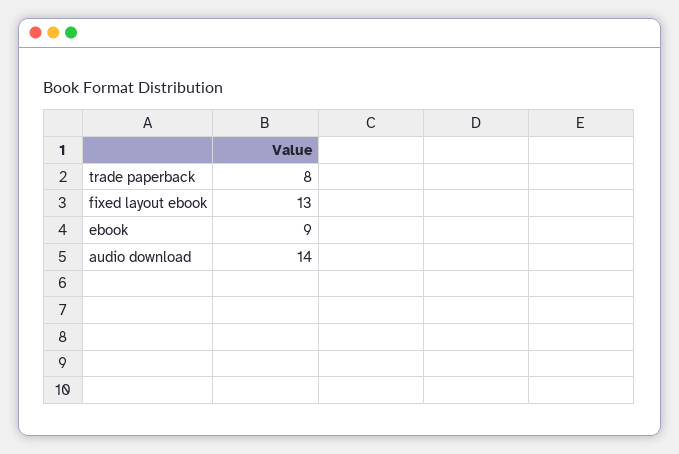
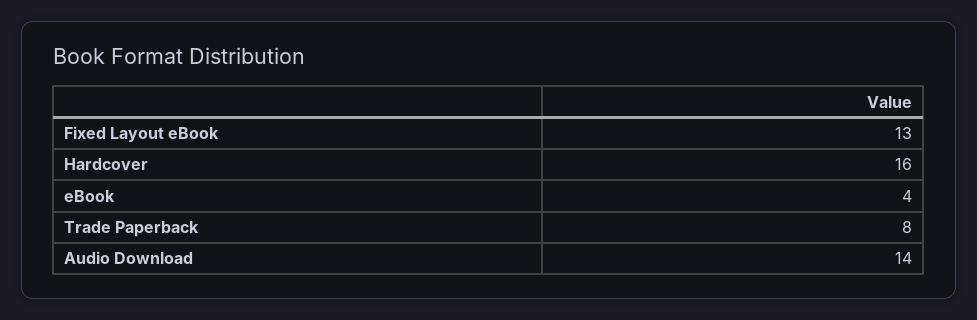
  {
    "trade paperback": 8,
    "fixed layout ebook": 13,
-   "ebook": 9,
+   "ebook": 4,
-   "audio download": 14
+   "audio download": 14,
+   "Hardcover": 16
  }

